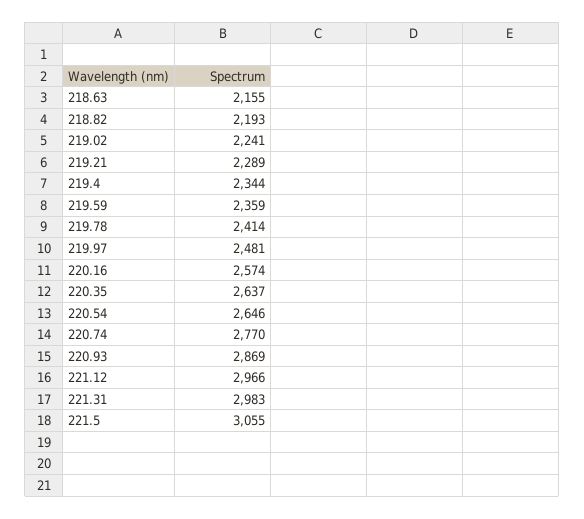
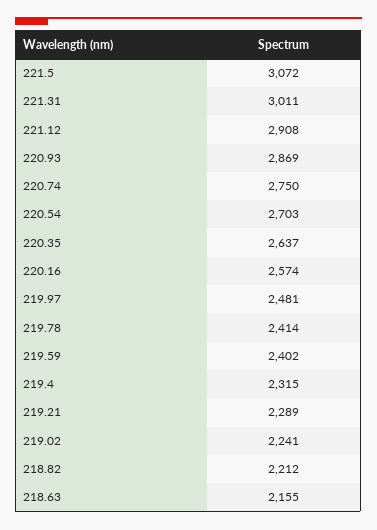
  {
    "218.63": 2155,
-   "218.82": 2193,
+   "218.82": 2212,
    "219.02": 2241,
    "219.21": 2289,
-   "219.4": 2344,
+   "219.4": 2315,
-   "219.59": 2359,
+   "219.59": 2402,
    "219.78": 2414,
    "219.97": 2481,
    "220.16": 2574,
    "220.35": 2637,
-   "220.54": 2646,
+   "220.54": 2703,
-   "220.74": 2770,
+   "220.74": 2750,
    "220.93": 2869,
-   "221.12": 2966,
+   "221.12": 2908,
-   "221.31": 2983,
+   "221.31": 3011,
-   "221.5": 3055
+   "221.5": 3072
  }

